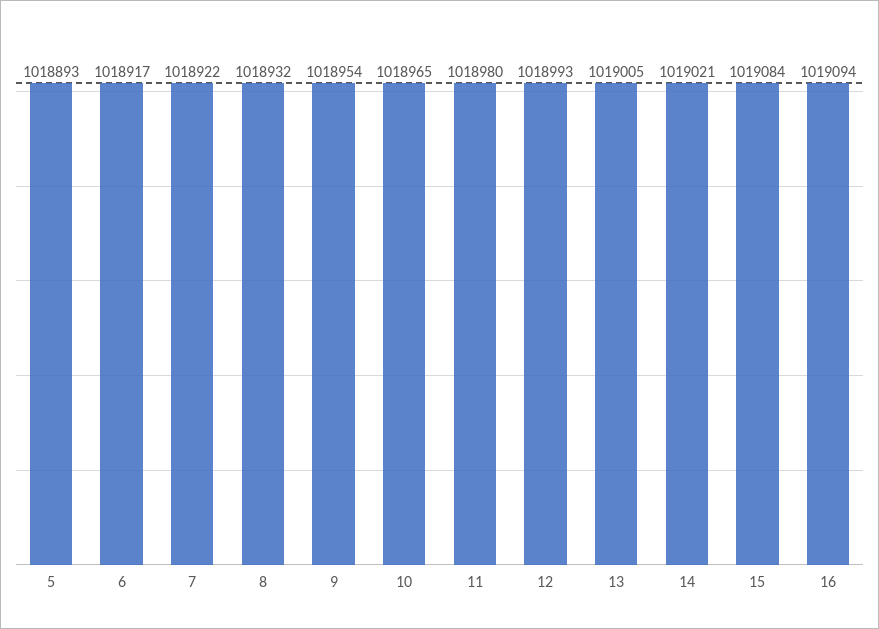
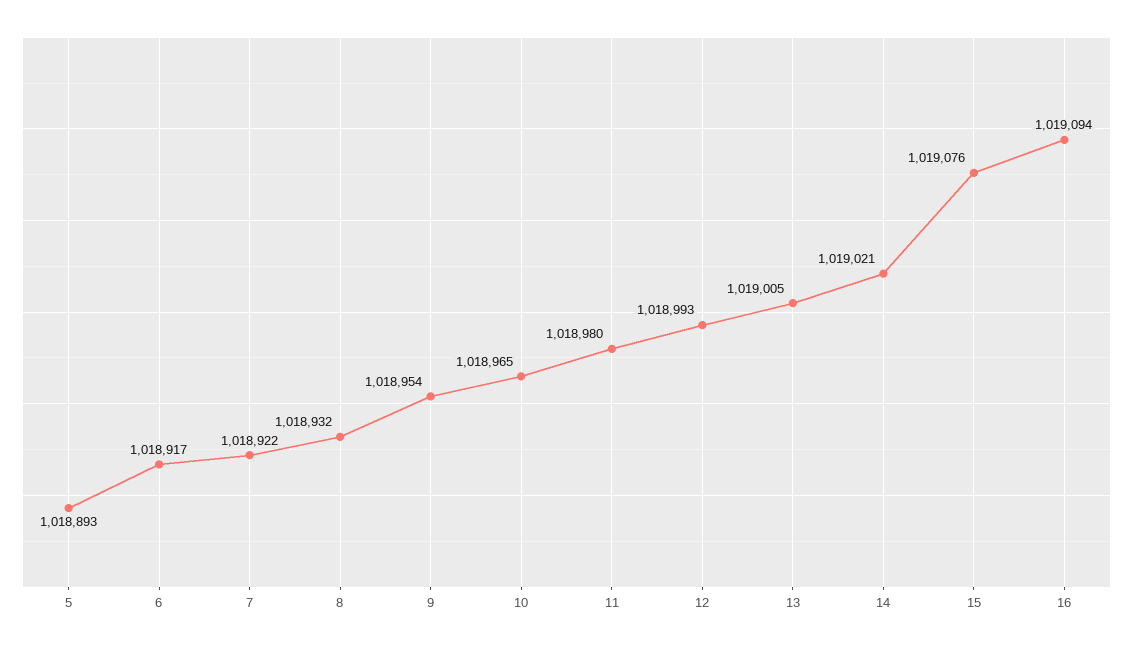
  {
    "5": 1018893,
    "6": 1018917,
    "7": 1018922,
    "8": 1018932,
    "9": 1018954,
    "10": 1018965,
    "11": 1018980,
    "12": 1018993,
    "13": 1019005,
    "14": 1019021,
-   "15": 1019084,
+   "15": 1019076,
    "16": 1019094
  }

